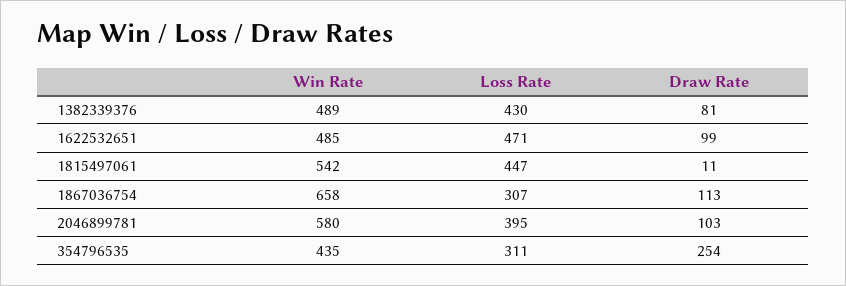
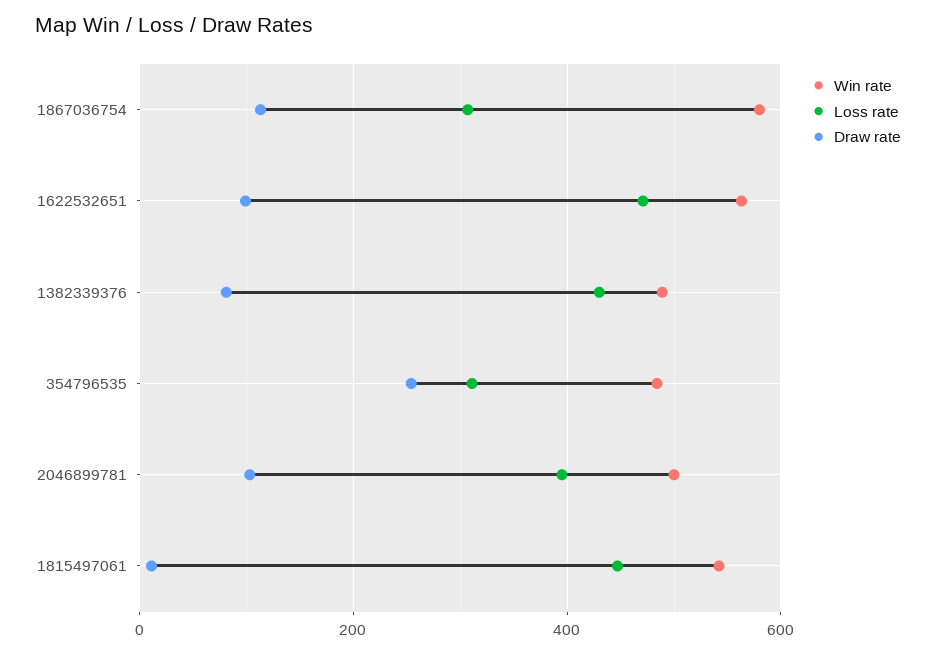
  {
    "Win Rate": {
      "1382339376": 489,
-     "1622532651": 485,
+     "1622532651": 560,
      "1815497061": 542,
-     "1867036754": 658,
+     "1867036754": 580,
-     "2046899781": 580,
+     "2046899781": 500,
-     "354796535": 435
+     "354796535": 480
    },
    "Loss Rate": {
      "1382339376": 430,
      "1622532651": 471,
      "1815497061": 447,
      "1867036754": 307,
      "2046899781": 395,
      "354796535": 311
    },
    "Draw Rate": {
      "1382339376": 81,
      "1622532651": 99,
      "1815497061": 11,
      "1867036754": 113,
      "2046899781": 103,
      "354796535": 254
    }
  }

